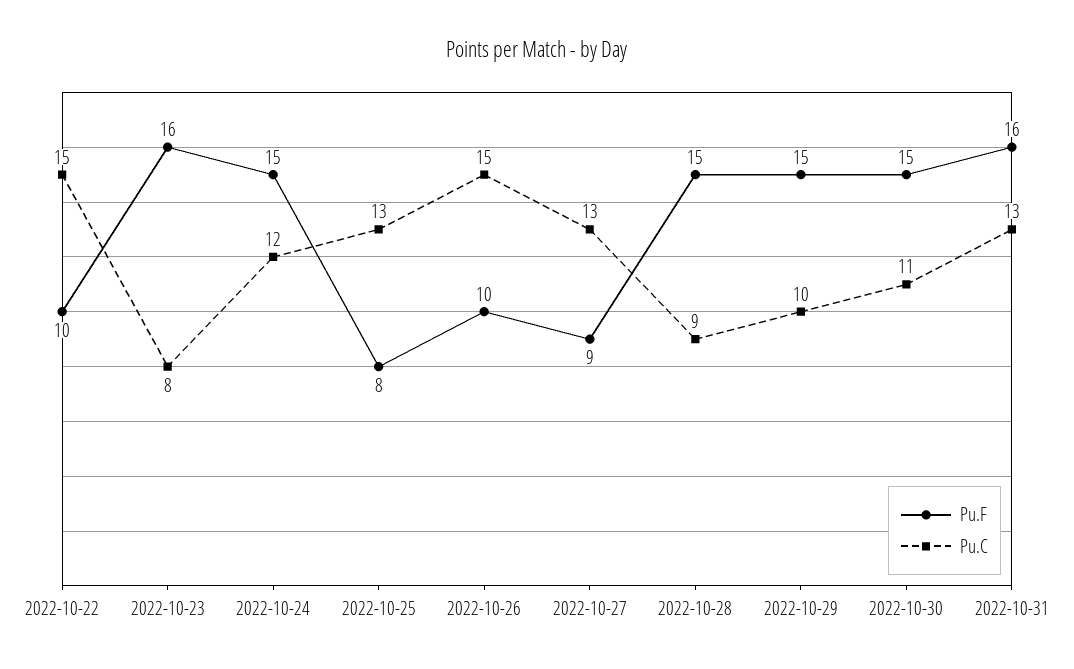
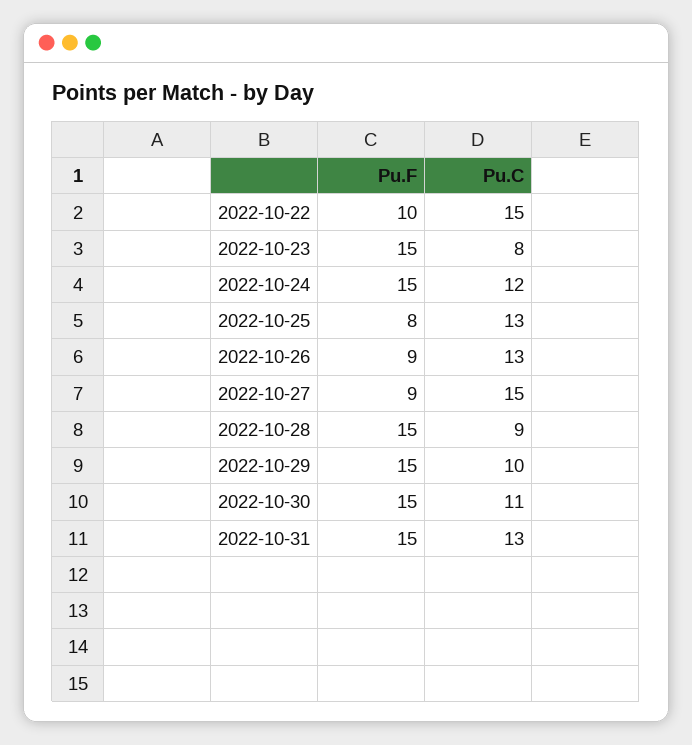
  {
    "Pu.F": {
      "2022-10-22": 10,
-     "2022-10-23": 16,
+     "2022-10-23": 15,
      "2022-10-24": 15,
      "2022-10-25": 8,
-     "2022-10-26": 10,
+     "2022-10-26": 9,
      "2022-10-27": 9,
      "2022-10-28": 15,
      "2022-10-29": 15,
      "2022-10-30": 15,
-     "2022-10-31": 16
+     "2022-10-31": 15
    },
    "Pu.C": {
      "2022-10-22": 15,
      "2022-10-23": 8,
      "2022-10-24": 12,
      "2022-10-25": 13,
-     "2022-10-26": 15,
+     "2022-10-26": 13,
-     "2022-10-27": 13,
+     "2022-10-27": 15,
      "2022-10-28": 9,
      "2022-10-29": 10,
      "2022-10-30": 11,
      "2022-10-31": 13
    }
  }

